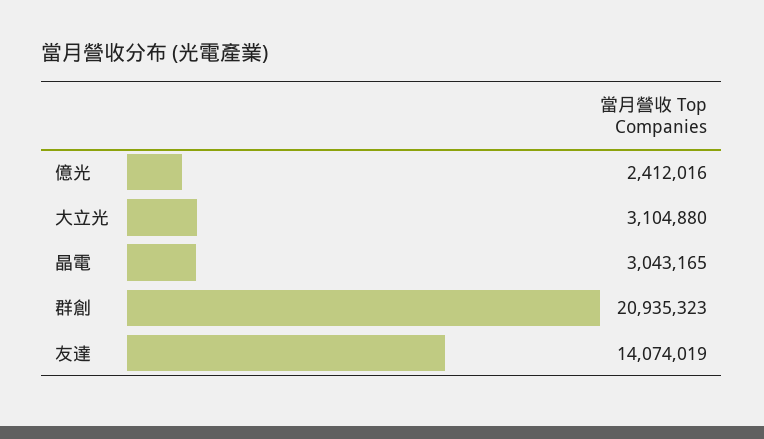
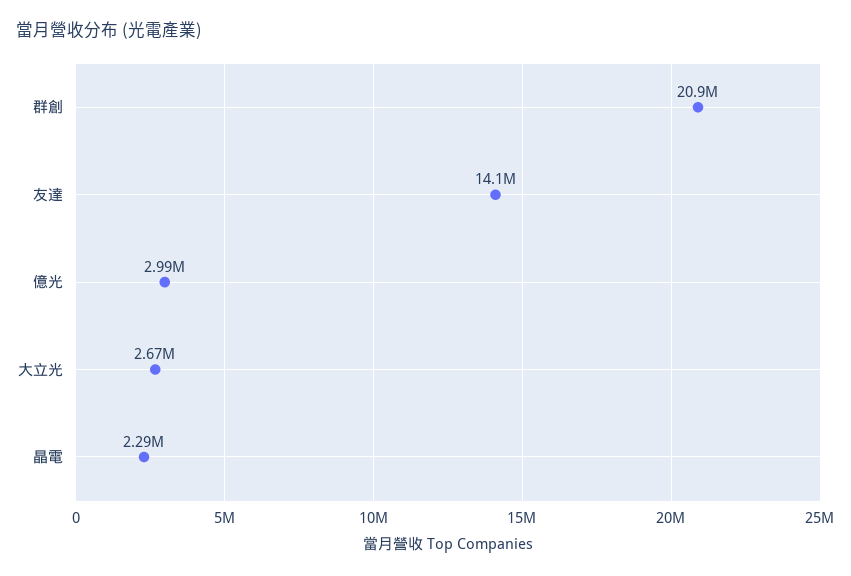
  {
-   "億光": 2412016,
+   "億光": 2990000,
-   "大立光": 3104880,
+   "大立光": 2670000,
-   "晶電": 3043165,
+   "晶電": 2290000,
    "群創": 20935323,
    "友達": 14074019
  }

